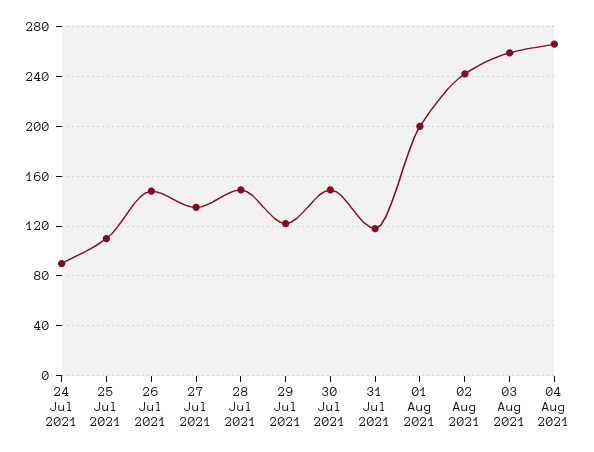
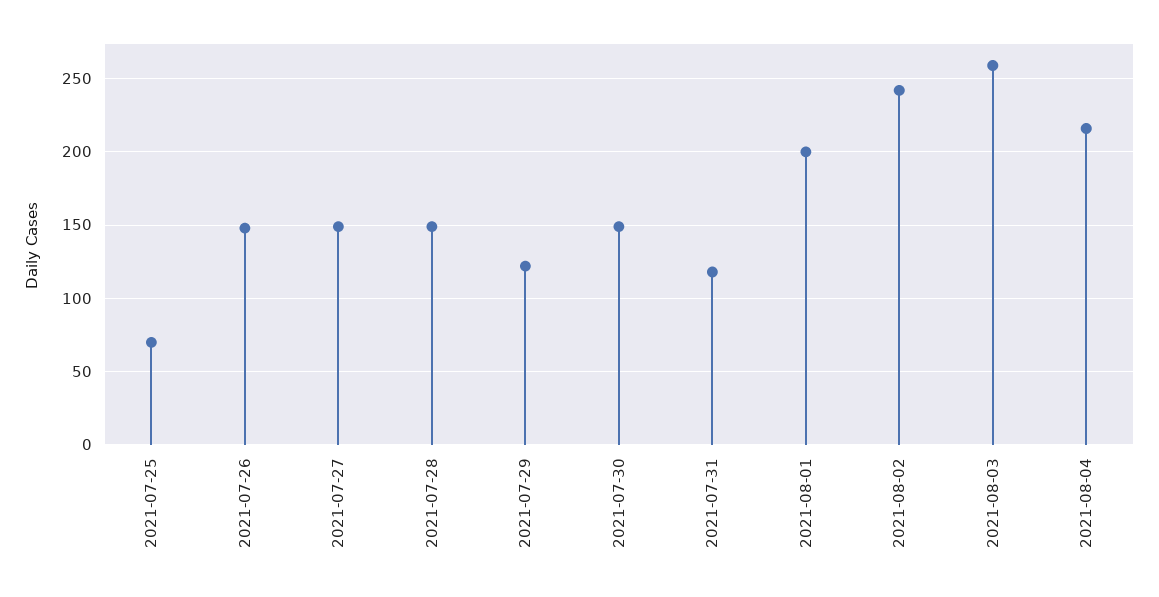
  {
-   "24 Jul 2021": 90,
-   "25 Jul 2021": 110,
+   "25 Jul 2021": 70,
    "26 Jul 2021": 150,
-   "27 Jul 2021": 135,
+   "27 Jul 2021": 150,
    "28 Jul 2021": 150,
    "29 Jul 2021": 120,
    "30 Jul 2021": 150,
    "31 Jul 2021": 120,
    "01 Aug 2021": 200,
    "02 Aug 2021": 240,
    "03 Aug 2021": 260,
-   "04 Aug 2021": 265
+   "04 Aug 2021": 215
  }

